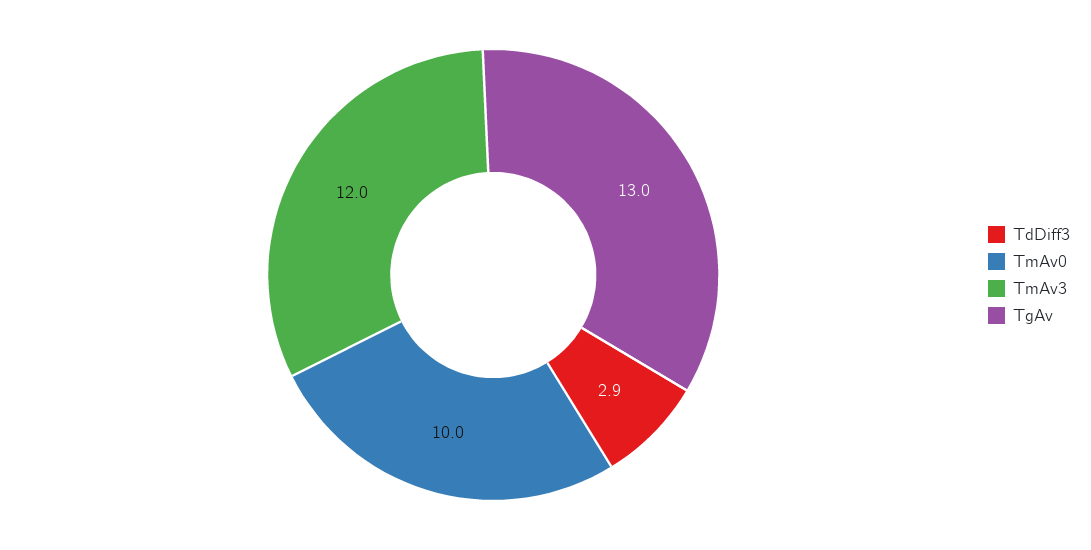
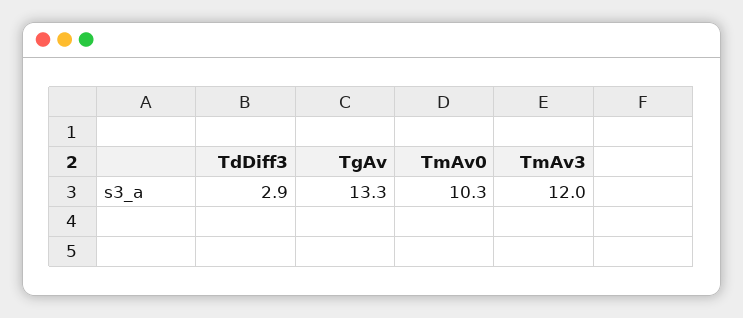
  {
    "TdDiff3": 2.9,
-   "TmAv0": 10,
+   "TmAv0": 10.3,
    "TmAv3": 12,
-   "TgAv": 13
+   "TgAv": 13.3
  }

